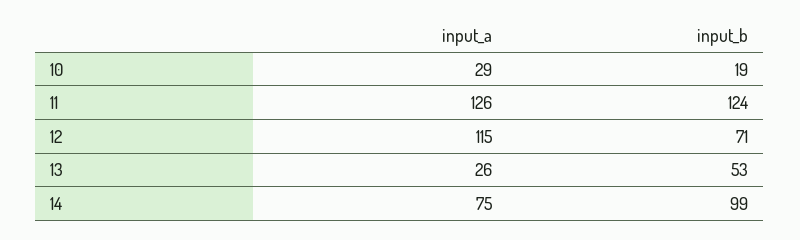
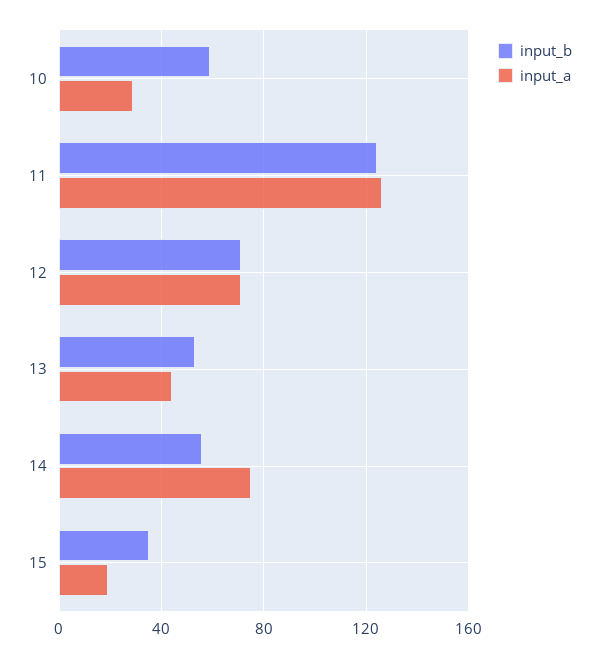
  {
    "input_a": {
      "10": 29,
      "11": 126,
-     "12": 115,
+     "12": 70,
-     "13": 26,
+     "13": 45,
-     "14": 75
+     "14": 75,
+     "15": 20
    },
    "input_b": {
-     "10": 19,
+     "10": 60,
      "11": 124,
      "12": 71,
      "13": 53,
-     "14": 99
+     "14": 55,
+     "15": 35
    }
  }

